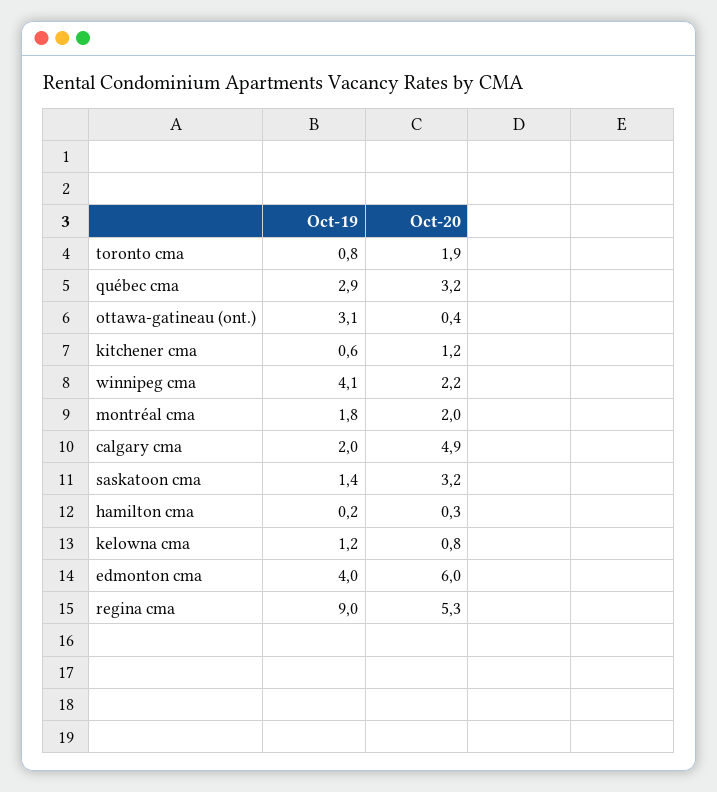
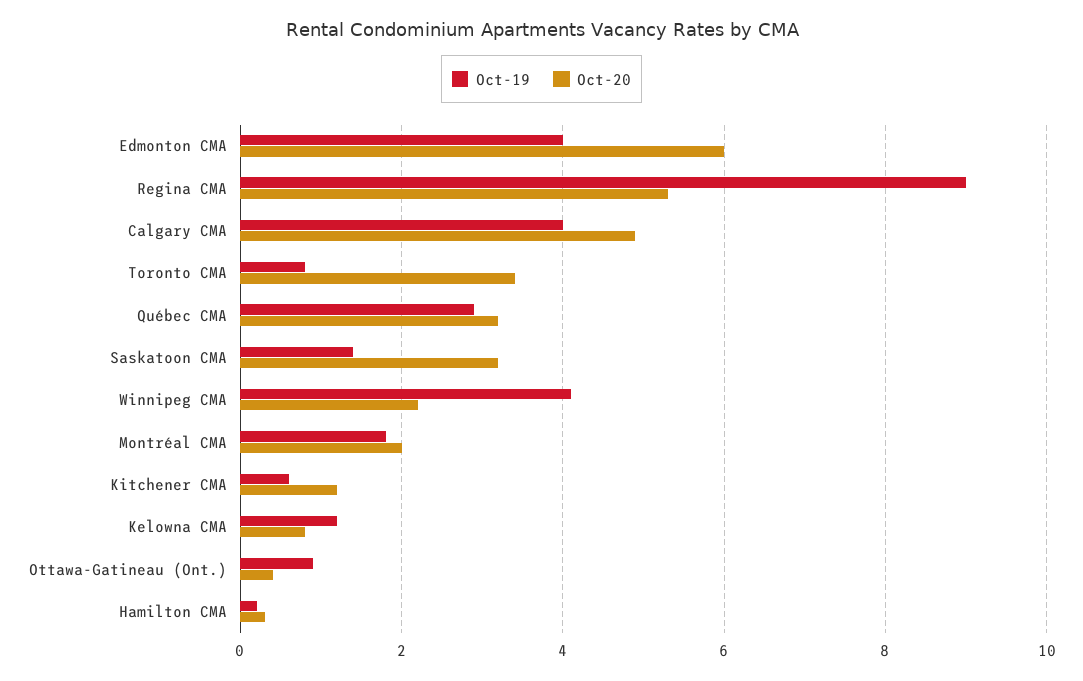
  {
    "Oct-19": {
      "toronto cma": 0.8,
      "québec cma": 2.9,
-     "ottawa-gatineau (ont.)": 3.1,
+     "ottawa-gatineau (ont.)": 1,
      "kitchener cma": 0.6,
      "winnipeg cma": 4.1,
      "montréal cma": 1.8,
-     "calgary cma": 2,
+     "calgary cma": 4,
      "saskatoon cma": 1.4,
      "hamilton cma": 0.2,
      "kelowna cma": 1.2,
      "edmonton cma": 4,
      "regina cma": 9
    },
    "Oct-20": {
-     "toronto cma": 1.9,
+     "toronto cma": 3.5,
      "québec cma": 3.2,
      "ottawa-gatineau (ont.)": 0.4,
      "kitchener cma": 1.2,
      "winnipeg cma": 2.2,
      "montréal cma": 2,
      "calgary cma": 4.9,
      "saskatoon cma": 3.2,
      "hamilton cma": 0.3,
      "kelowna cma": 0.8,
      "edmonton cma": 6,
      "regina cma": 5.3
    }
  }

